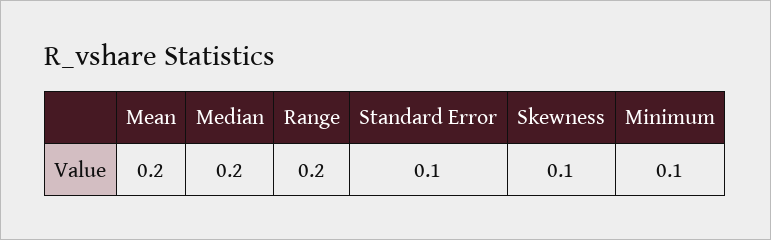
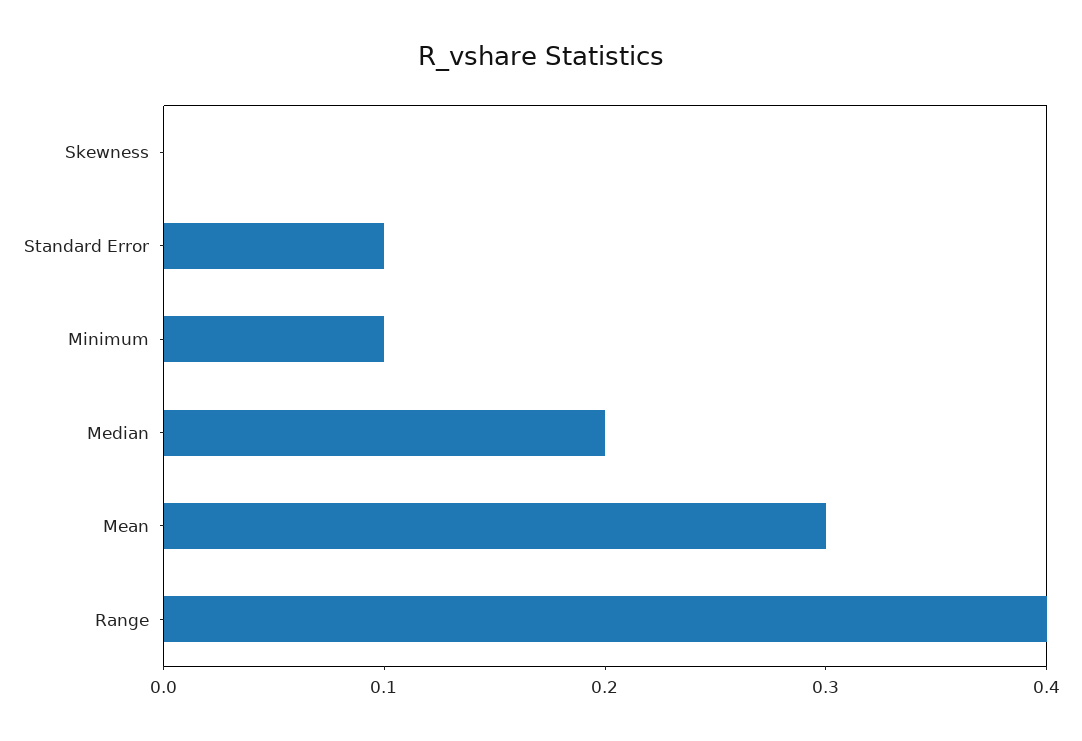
  {
-   "Mean": 0.2,
+   "Mean": 0.3,
    "Median": 0.2,
-   "Range": 0.2,
+   "Range": 0.4,
    "Standard Error": 0.1,
-   "Skewness": 0.1,
+   "Skewness": 0,
    "Minimum": 0.1
  }

